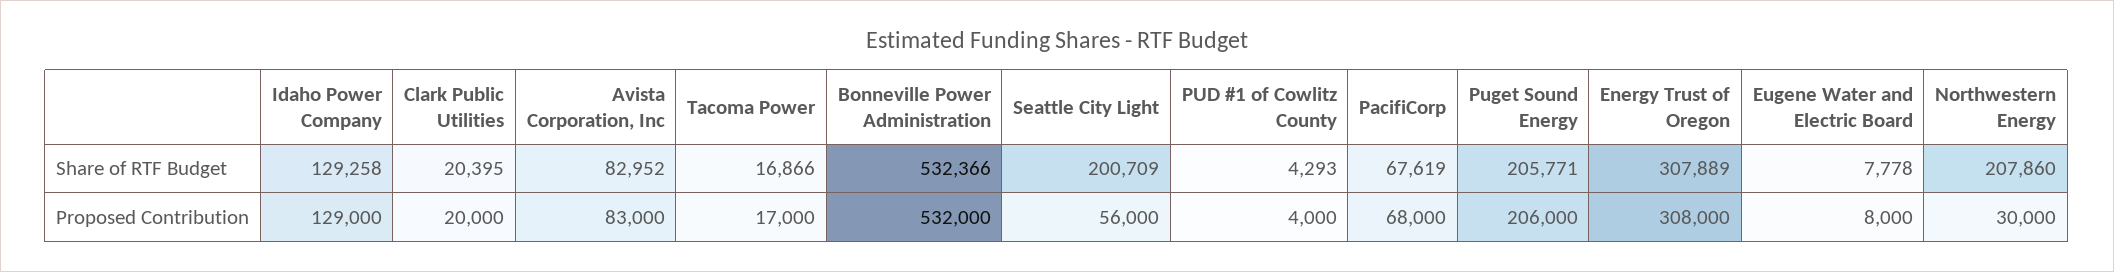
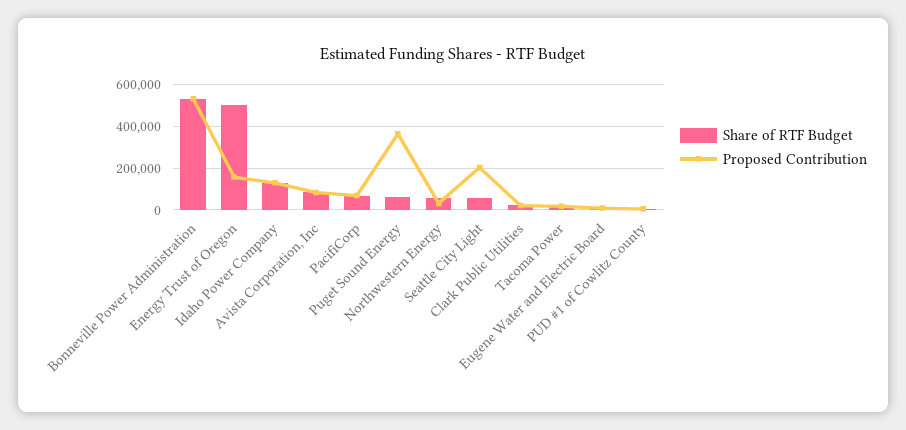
  {
    "Share of RTF Budget": {
      "Idaho Power Company": 129258,
      "Clark Public Utilities": 20395,
      "Avista Corporation, Inc": 82952,
      "Tacoma Power": 16866,
      "Bonneville Power Administration": 532366,
-     "Seattle City Light": 200709,
+     "Seattle City Light": 50000,
      "PUD #1 of Cowlitz County": 4293,
      "PacifiCorp": 67619,
-     "Puget Sound Energy": 205771,
+     "Puget Sound Energy": 50000,
-     "Energy Trust of Oregon": 307889,
+     "Energy Trust of Oregon": 500000,
      "Eugene Water and Electric Board": 7778,
-     "Northwestern Energy": 207860
+     "Northwestern Energy": 50000
    },
    "Proposed Contribution": {
      "Idaho Power Company": 129000,
      "Clark Public Utilities": 20000,
      "Avista Corporation, Inc": 83000,
      "Tacoma Power": 17000,
      "Bonneville Power Administration": 532000,
-     "Seattle City Light": 56000,
+     "Seattle City Light": 200000,
      "PUD #1 of Cowlitz County": 4000,
      "PacifiCorp": 68000,
-     "Puget Sound Energy": 206000,
+     "Puget Sound Energy": 350000,
-     "Energy Trust of Oregon": 308000,
+     "Energy Trust of Oregon": 150000,
      "Eugene Water and Electric Board": 8000,
      "Northwestern Energy": 30000
    }
  }

